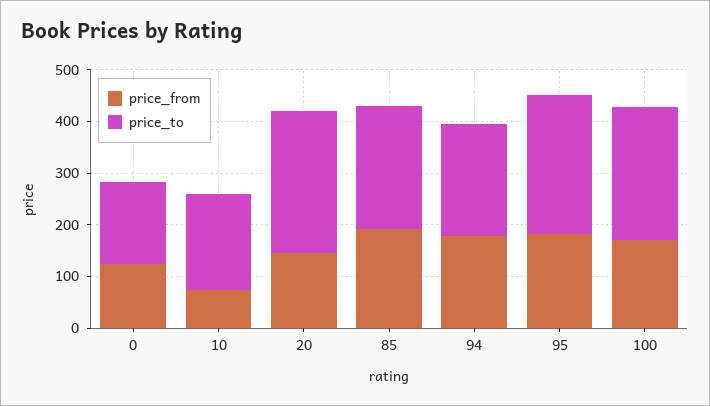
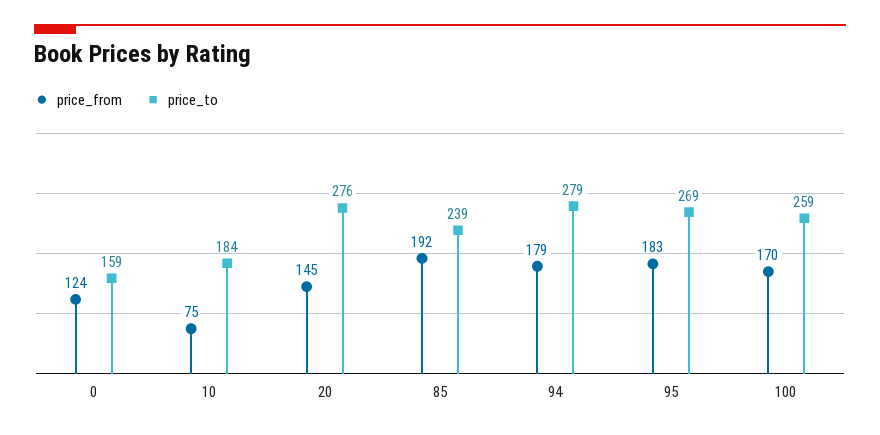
  {
    "price_from": {
      "0": 124,
      "10": 75,
      "20": 145,
      "85": 192,
      "94": 179,
      "95": 183,
      "100": 170
    },
    "price_to": {
      "0": 159,
      "10": 184,
      "20": 276,
      "85": 239,
-     "94": 220,
+     "94": 279,
      "95": 269,
      "100": 259
    }
  }

